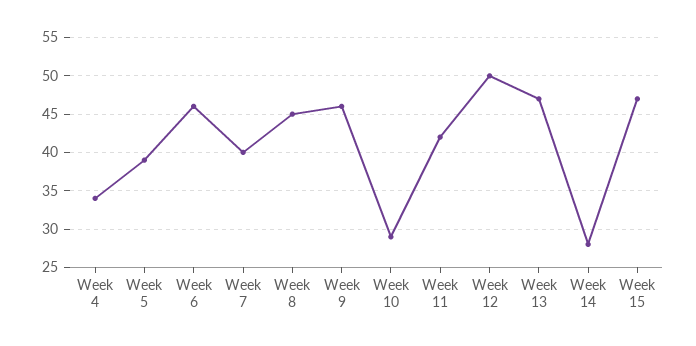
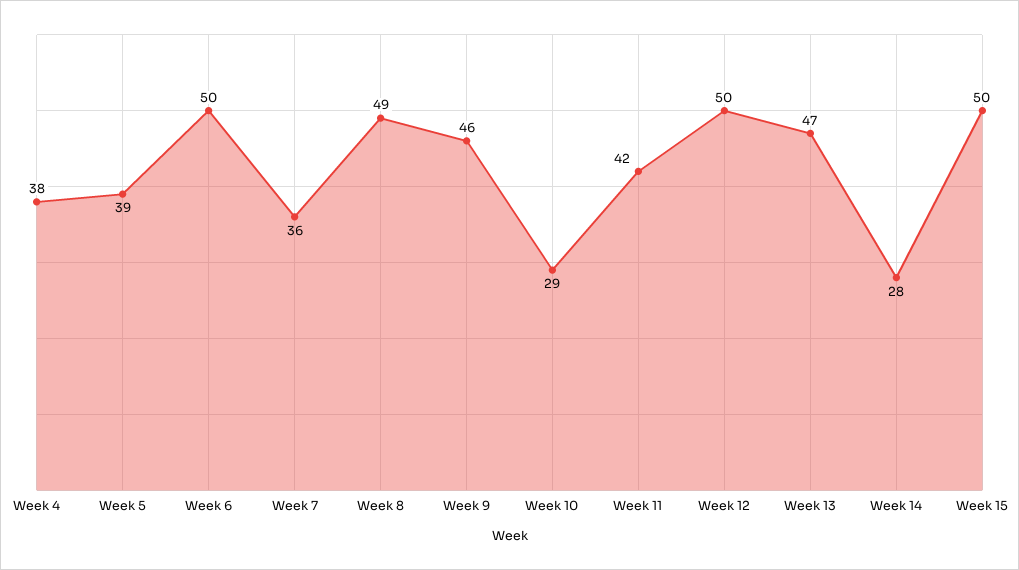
  {
-   "Week 4": 34,
+   "Week 4": 38,
    "Week 5": 39,
-   "Week 6": 46,
+   "Week 6": 50,
-   "Week 7": 40,
+   "Week 7": 36,
-   "Week 8": 45,
+   "Week 8": 49,
    "Week 9": 46,
    "Week 10": 29,
    "Week 11": 42,
    "Week 12": 50,
    "Week 13": 47,
    "Week 14": 28,
-   "Week 15": 47
+   "Week 15": 50
  }

